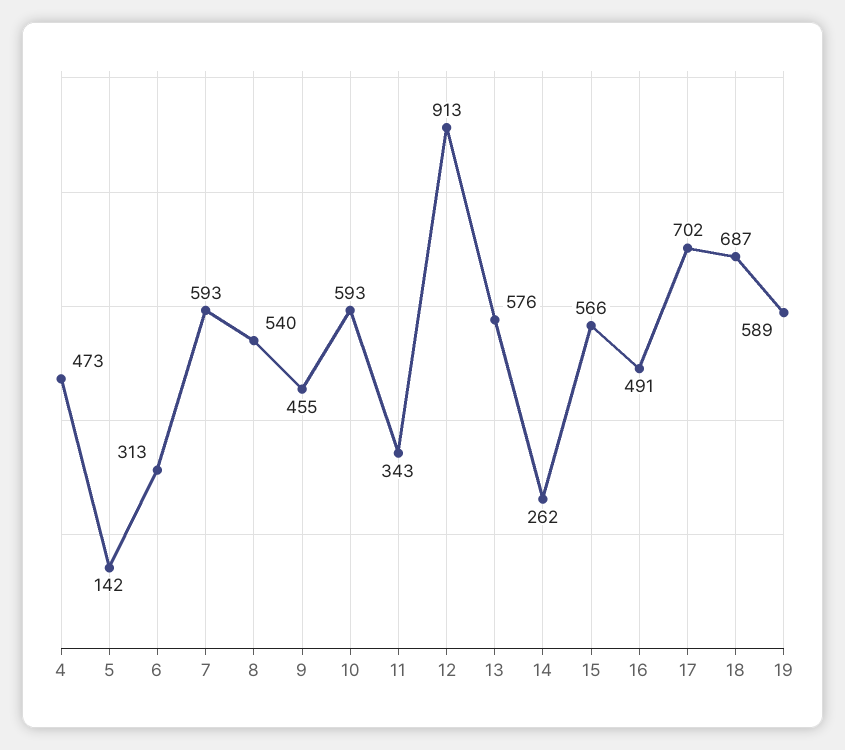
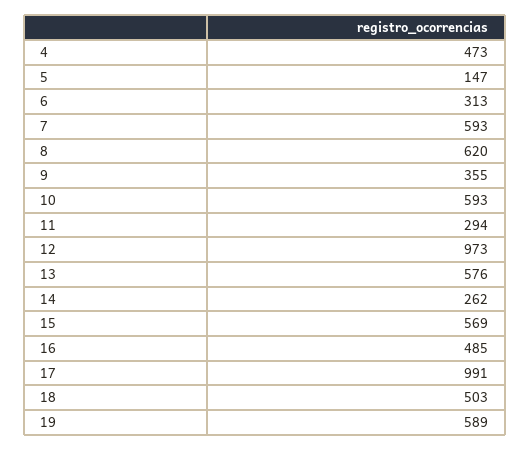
  {
    "4": 473,
-   "5": 142,
+   "5": 147,
    "6": 313,
    "7": 593,
-   "8": 540,
+   "8": 620,
-   "9": 455,
+   "9": 355,
    "10": 593,
-   "11": 343,
+   "11": 294,
-   "12": 913,
+   "12": 973,
    "13": 576,
    "14": 262,
-   "15": 566,
+   "15": 569,
-   "16": 491,
+   "16": 485,
-   "17": 702,
+   "17": 991,
-   "18": 687,
+   "18": 503,
    "19": 589
  }

